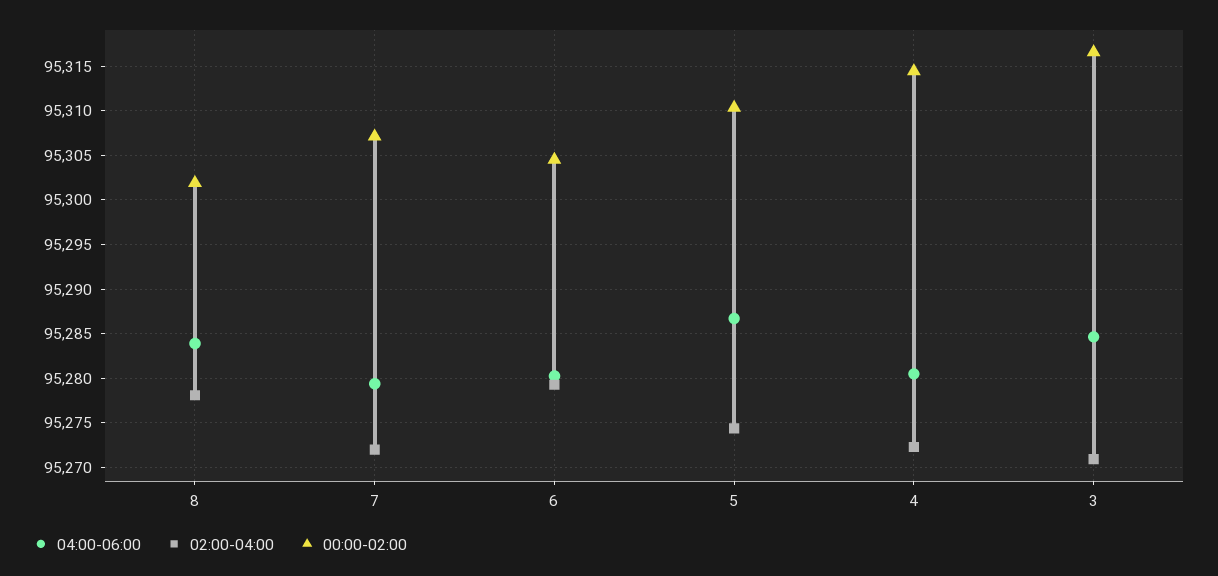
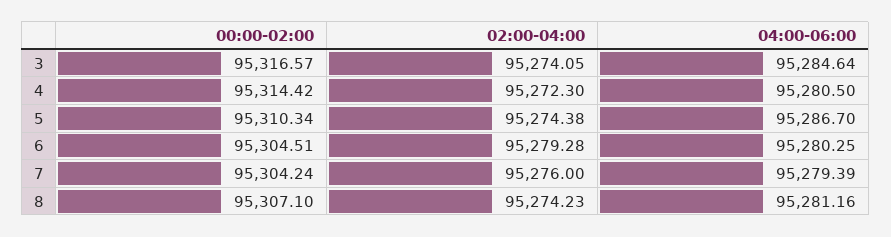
  {
    "04:00-06:00": {
-     "8": 95284,
+     "8": 95281.16,
      "7": 95279.39,
      "6": 95280.25,
      "5": 95286.7,
      "4": 95280.5,
      "3": 95284.64
    },
    "02:00-04:00": {
-     "8": 95278,
+     "8": 95274.23,
-     "7": 95272,
+     "7": 95276,
      "6": 95279.28,
      "5": 95274.38,
      "4": 95272.3,
-     "3": 95271
+     "3": 95274.05
    },
    "00:00-02:00": {
-     "8": 95302,
+     "8": 95307.1,
-     "7": 95307,
+     "7": 95304.24,
      "6": 95304.51,
      "5": 95310.34,
      "4": 95314.42,
      "3": 95316.57
    }
  }

